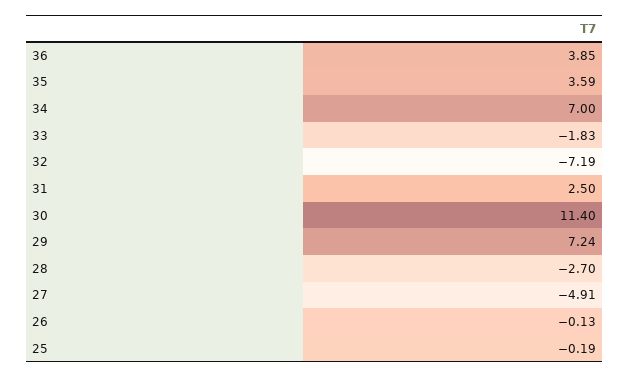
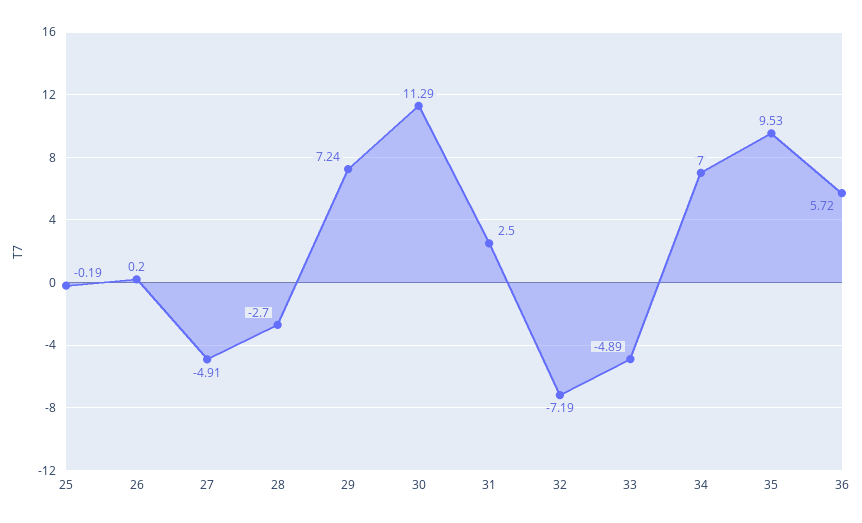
  {
-   "36": 3.85,
+   "36": 5.72,
-   "35": 3.59,
+   "35": 9.53,
    "34": 7,
-   "33": -1.83,
+   "33": -4.89,
    "32": -7.19,
    "31": 2.5,
-   "30": 11.4,
+   "30": 11.29,
    "29": 7.24,
    "28": -2.7,
    "27": -4.91,
-   "26": -0.13,
+   "26": 0.2,
    "25": -0.19
  }

